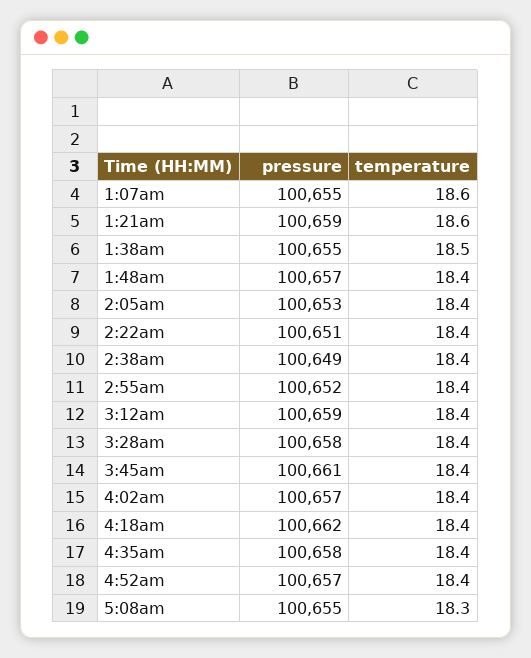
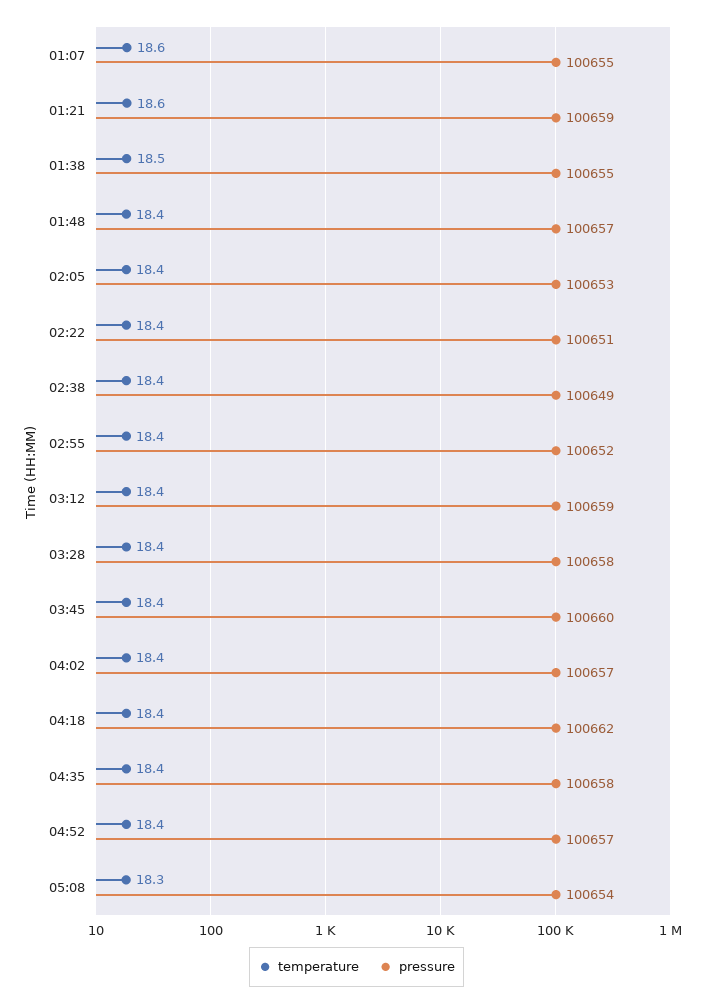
  {
    "pressure": {
      "1:07am": 100655,
      "1:21am": 100659,
      "1:38am": 100655,
      "1:48am": 100657,
      "2:05am": 100653,
      "2:22am": 100651,
      "2:38am": 100649,
      "2:55am": 100652,
      "3:12am": 100659,
      "3:28am": 100658,
-     "3:45am": 100661,
+     "3:45am": 100660,
      "4:02am": 100657,
      "4:18am": 100662,
      "4:35am": 100658,
      "4:52am": 100657,
-     "5:08am": 100655
+     "5:08am": 100654
    },
    "temperature": {
      "1:07am": 18.6,
      "1:21am": 18.6,
      "1:38am": 18.5,
      "1:48am": 18.4,
      "2:05am": 18.4,
      "2:22am": 18.4,
      "2:38am": 18.4,
      "2:55am": 18.4,
      "3:12am": 18.4,
      "3:28am": 18.4,
      "3:45am": 18.4,
      "4:02am": 18.4,
      "4:18am": 18.4,
      "4:35am": 18.4,
      "4:52am": 18.4,
      "5:08am": 18.3
    }
  }

